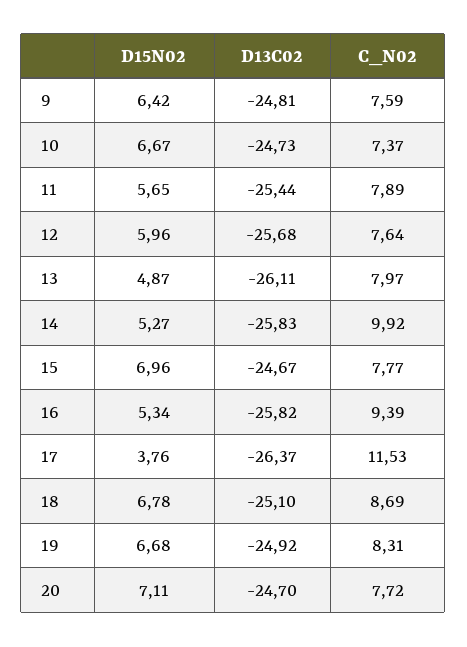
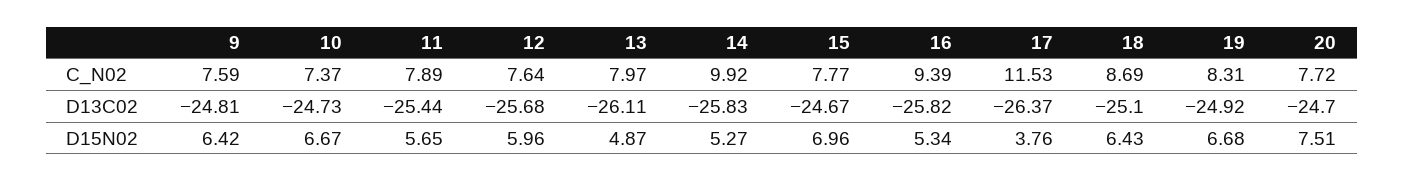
  {
    "D15N02": {
      "9": 6.42,
      "10": 6.67,
      "11": 5.65,
      "12": 5.96,
      "13": 4.87,
      "14": 5.27,
      "15": 6.96,
      "16": 5.34,
      "17": 3.76,
-     "18": 6.78,
+     "18": 6.43,
      "19": 6.68,
-     "20": 7.11
+     "20": 7.51
    },
    "D13C02": {
      "9": -24.81,
      "10": -24.73,
      "11": -25.44,
      "12": -25.68,
      "13": -26.11,
      "14": -25.83,
      "15": -24.67,
      "16": -25.82,
      "17": -26.37,
      "18": -25.1,
      "19": -24.92,
      "20": -24.7
    },
    "C_N02": {
      "9": 7.59,
      "10": 7.37,
      "11": 7.89,
      "12": 7.64,
      "13": 7.97,
      "14": 9.92,
      "15": 7.77,
      "16": 9.39,
      "17": 11.53,
      "18": 8.69,
      "19": 8.31,
      "20": 7.72
    }
  }

